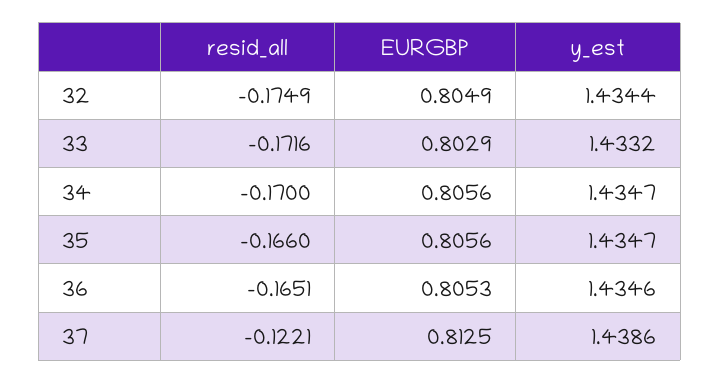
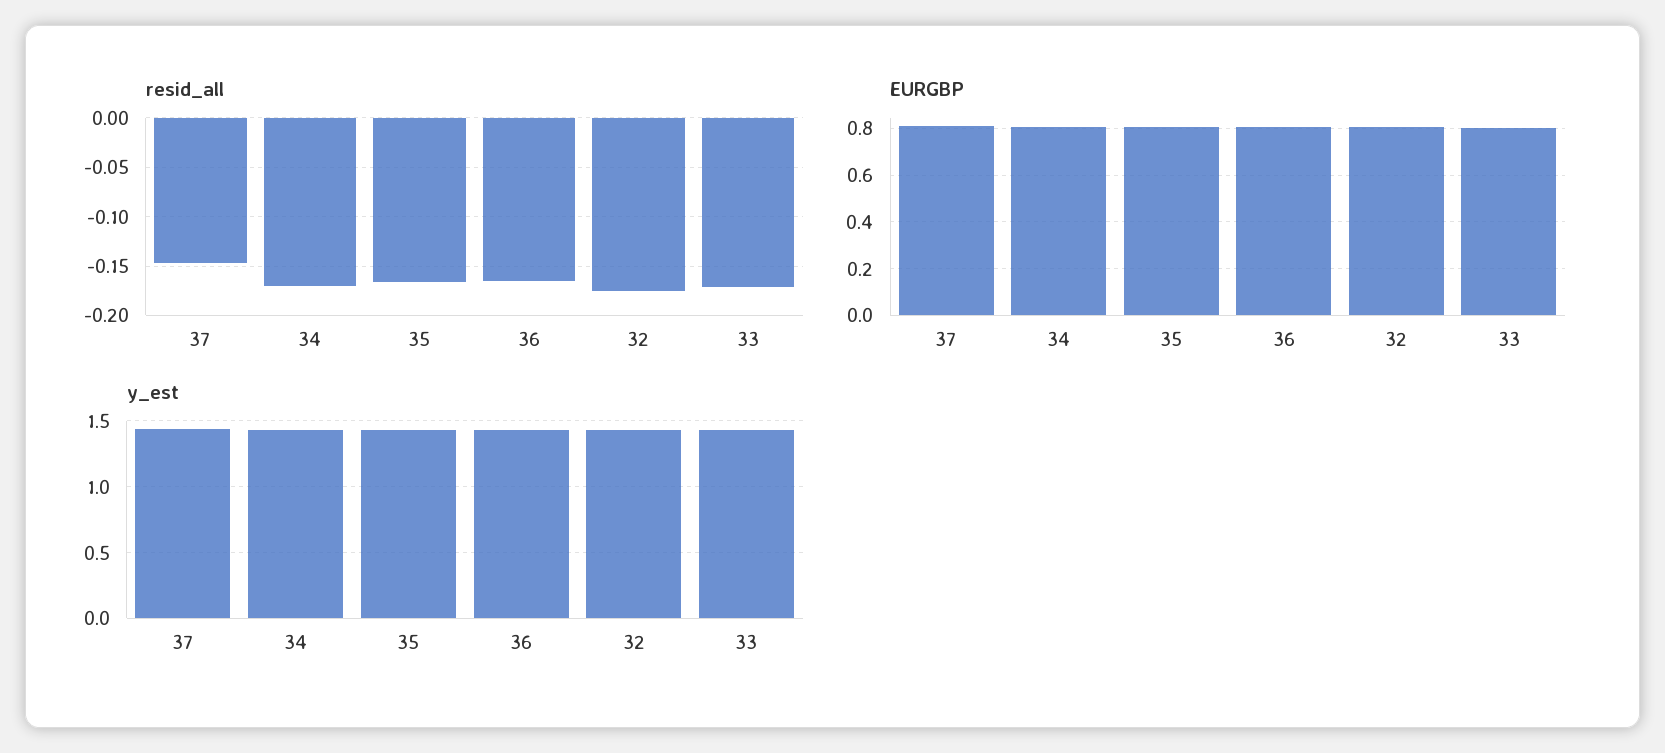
  {
    "resid_all": {
      "32": -0.1749,
      "33": -0.1716,
      "34": -0.17,
      "35": -0.166,
      "36": -0.1651,
-     "37": -0.1221
+     "37": -0.15
    },
    "EURGBP": {
      "32": 0.8049,
      "33": 0.8029,
      "34": 0.8056,
      "35": 0.8056,
      "36": 0.8053,
      "37": 0.8125
    },
    "y_est": {
      "32": 1.4344,
      "33": 1.4332,
      "34": 1.4347,
      "35": 1.4347,
      "36": 1.4346,
      "37": 1.4386
    }
  }

